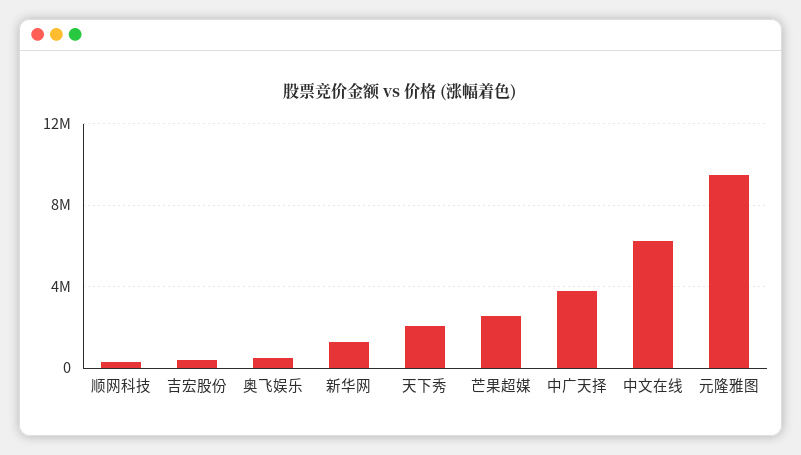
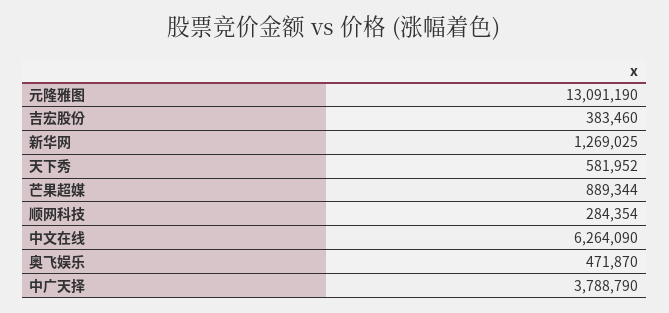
  {
    "顺网科技": 284354,
    "吉宏股份": 383460,
    "奥飞娱乐": 471870,
    "新华网": 1269025,
-   "天下秀": 2000000,
+   "天下秀": 581952,
-   "芒果超媒": 2500000,
+   "芒果超媒": 889344,
    "中广天择": 3788790,
    "中文在线": 6264090,
-   "元隆雅图": 9500000
+   "元隆雅图": 13091190
  }

